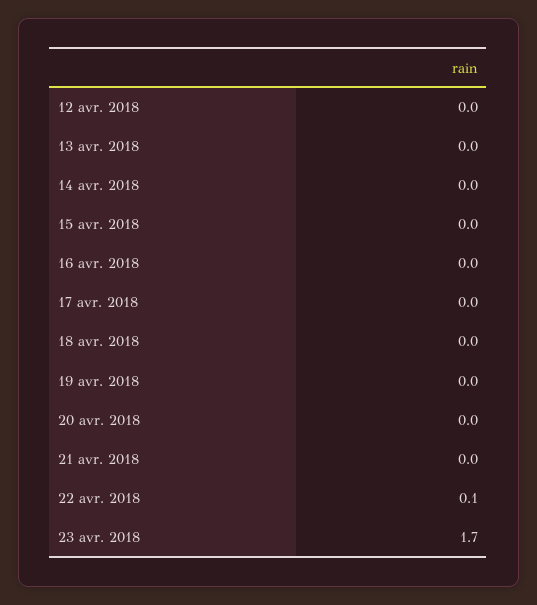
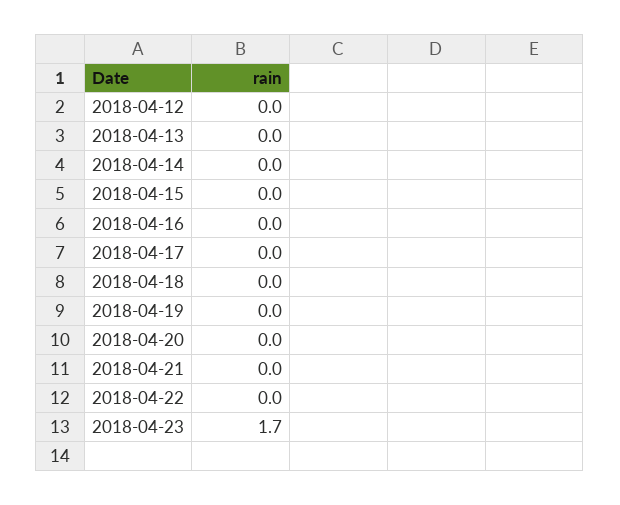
  {
    "12 avr. 2018": 0,
    "13 avr. 2018": 0,
    "14 avr. 2018": 0,
    "15 avr. 2018": 0,
    "16 avr. 2018": 0,
    "17 avr. 2018": 0,
    "18 avr. 2018": 0,
    "19 avr. 2018": 0,
    "20 avr. 2018": 0,
    "21 avr. 2018": 0,
-   "22 avr. 2018": 0.1,
+   "22 avr. 2018": 0,
    "23 avr. 2018": 1.7
  }

